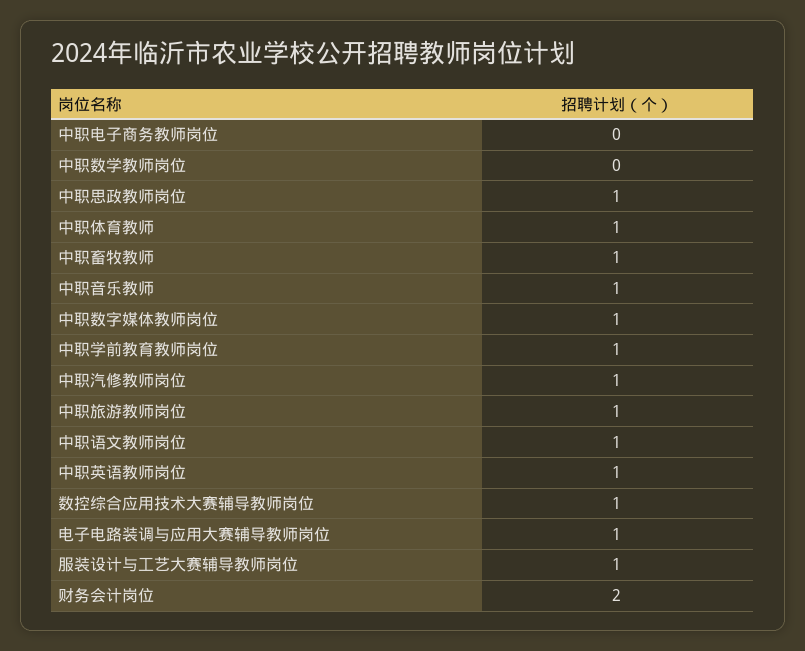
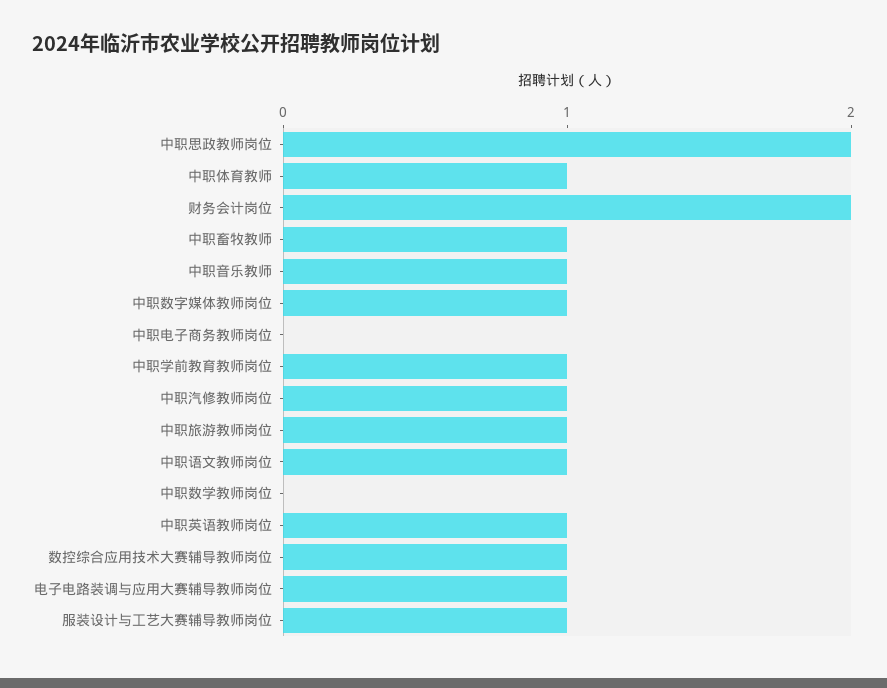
  {
    "中职电子商务教师岗位": 0,
    "中职数学教师岗位": 0,
-   "中职思政教师岗位": 1,
+   "中职思政教师岗位": 2,
    "中职体育教师": 1,
    "中职畜牧教师": 1,
    "中职音乐教师": 1,
    "中职数字媒体教师岗位": 1,
    "中职学前教育教师岗位": 1,
    "中职汽修教师岗位": 1,
    "中职旅游教师岗位": 1,
    "中职语文教师岗位": 1,
    "中职英语教师岗位": 1,
    "数控综合应用技术大赛辅导教师岗位": 1,
    "电子电路装调与应用大赛辅导教师岗位": 1,
    "服装设计与工艺大赛辅导教师岗位": 1,
    "财务会计岗位": 2
  }

